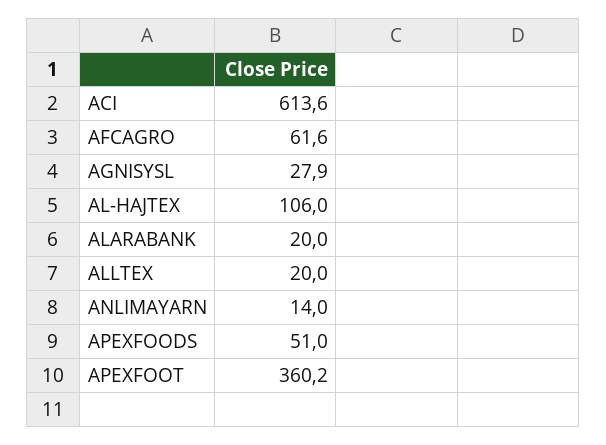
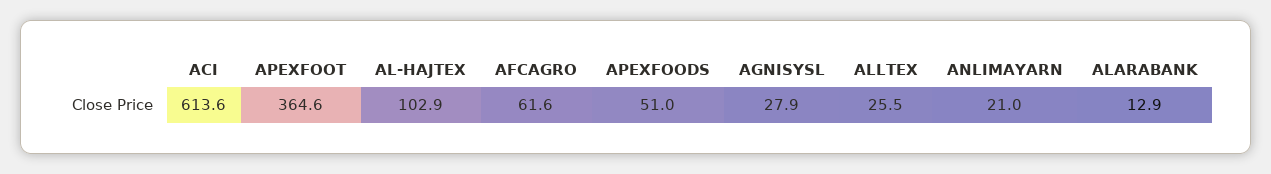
  {
    "ACI": 613.6,
    "AFCAGRO": 61.6,
    "AGNISYSL": 27.9,
-   "AL-HAJTEX": 106,
+   "AL-HAJTEX": 102.9,
-   "ALARABANK": 20,
+   "ALARABANK": 12.9,
-   "ALLTEX": 20,
+   "ALLTEX": 25.5,
-   "ANLIMAYARN": 14,
+   "ANLIMAYARN": 21,
    "APEXFOODS": 51,
-   "APEXFOOT": 360.2
+   "APEXFOOT": 364.6
  }

